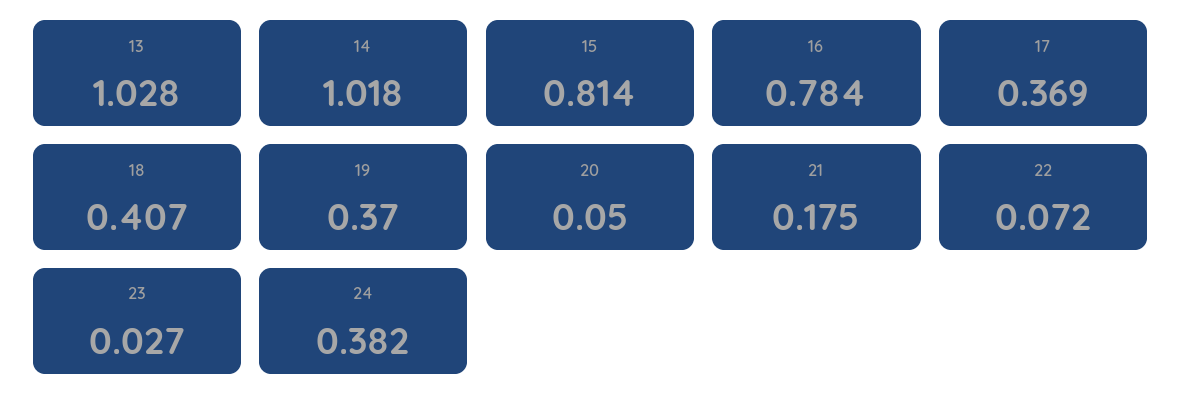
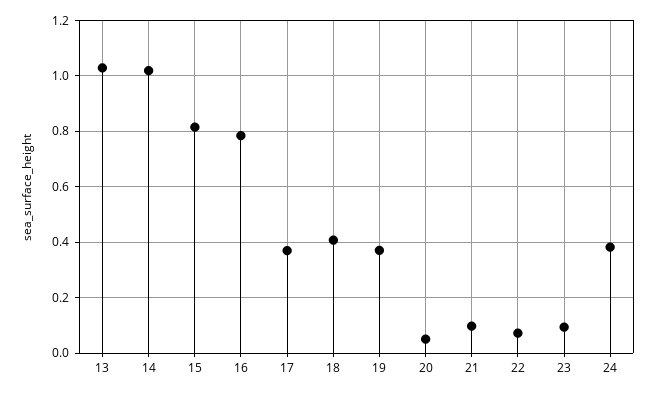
  {
    "13": 1.028,
    "14": 1.018,
    "15": 0.814,
    "16": 0.784,
    "17": 0.369,
    "18": 0.407,
    "19": 0.37,
    "20": 0.05,
-   "21": 0.175,
+   "21": 0.1,
    "22": 0.072,
-   "23": 0.027,
+   "23": 0.1,
    "24": 0.382
  }

